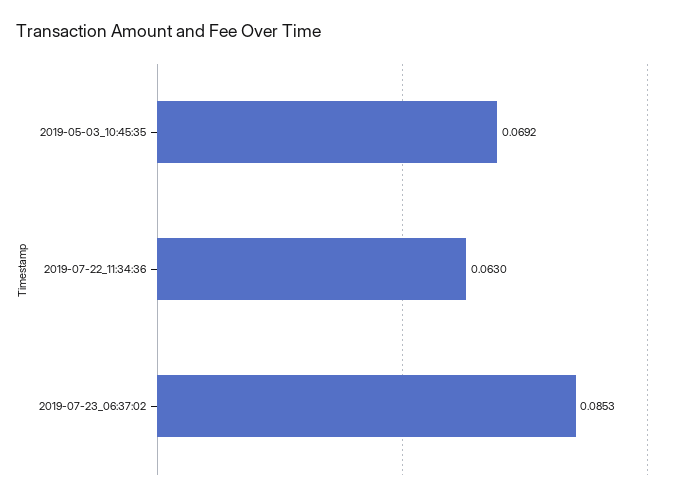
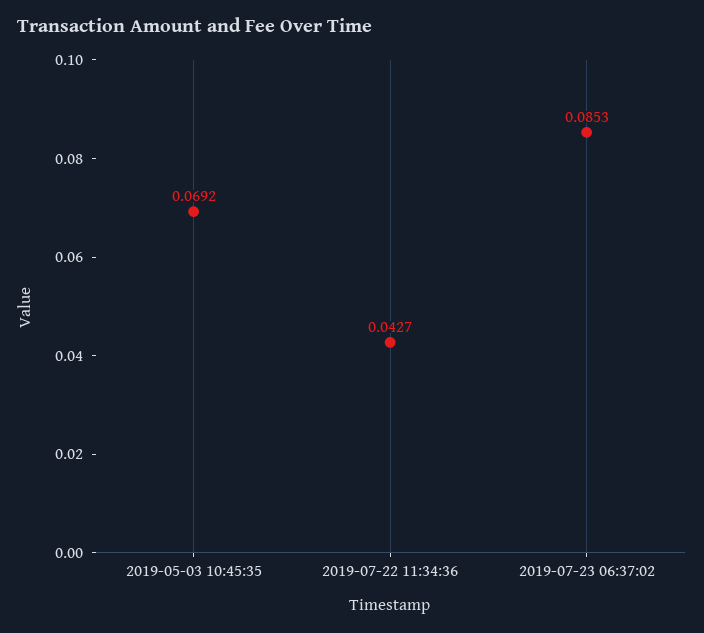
  {
    "2019-05-03_10:45:35": 0.0692,
-   "2019-07-22_11:34:36": 0.063,
+   "2019-07-22_11:34:36": 0.0427,
    "2019-07-23_06:37:02": 0.0853
  }

